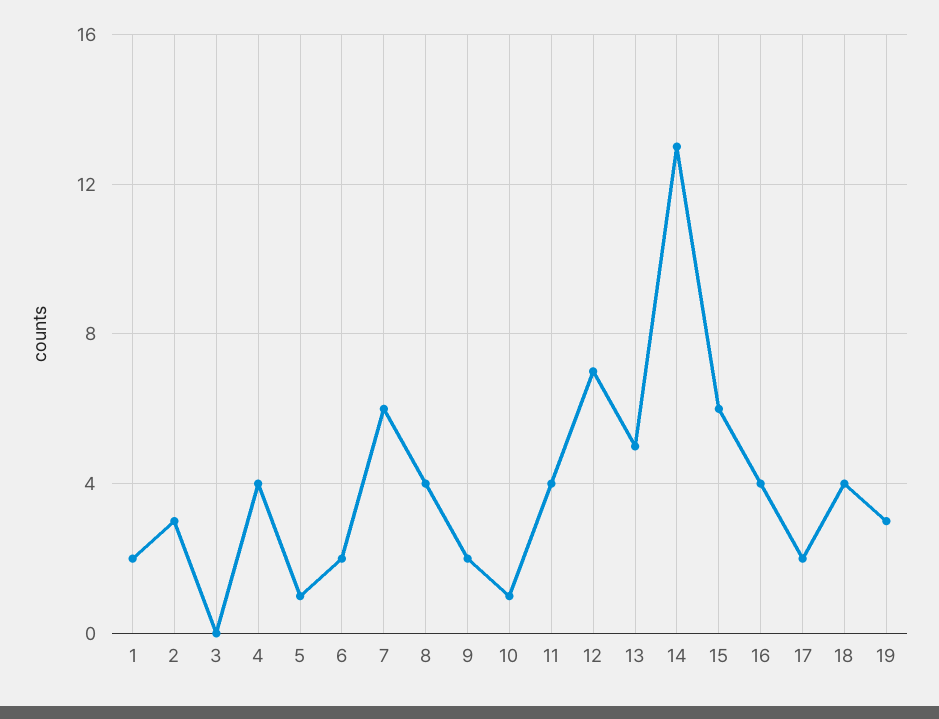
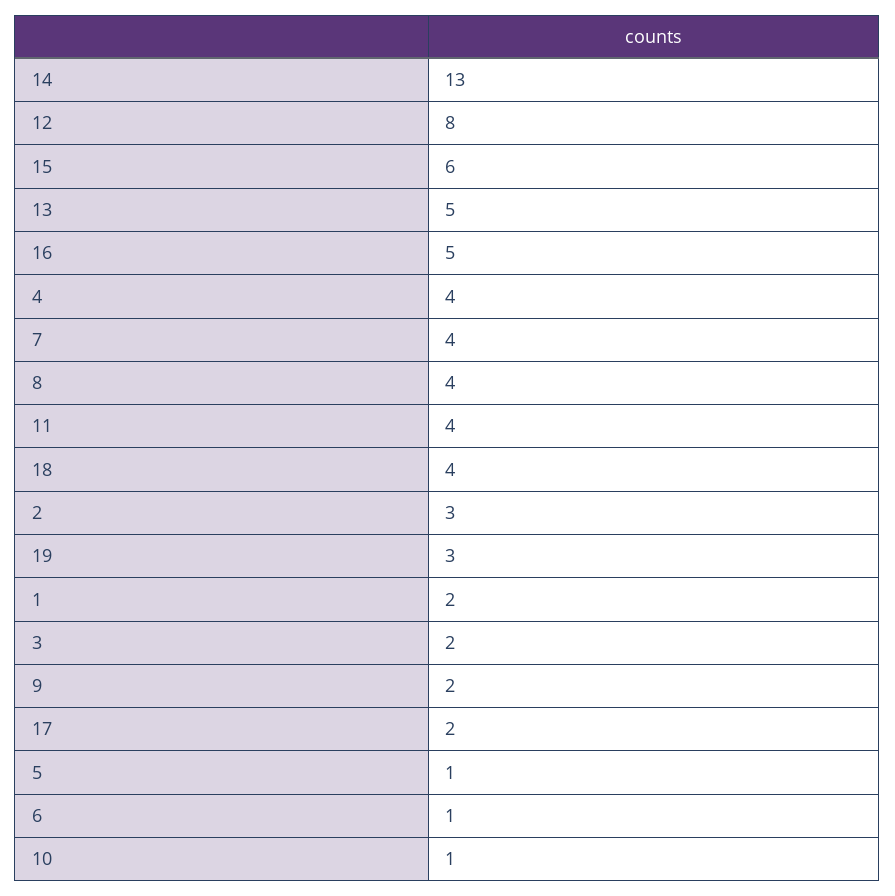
  {
    "1": 2,
    "2": 3,
-   "3": 0,
+   "3": 2,
    "4": 4,
    "5": 1,
-   "6": 2,
+   "6": 1,
-   "7": 6,
+   "7": 4,
    "8": 4,
    "9": 2,
    "10": 1,
    "11": 4,
-   "12": 7,
+   "12": 8,
    "13": 5,
    "14": 13,
    "15": 6,
-   "16": 4,
+   "16": 5,
    "17": 2,
    "18": 4,
    "19": 3
  }

